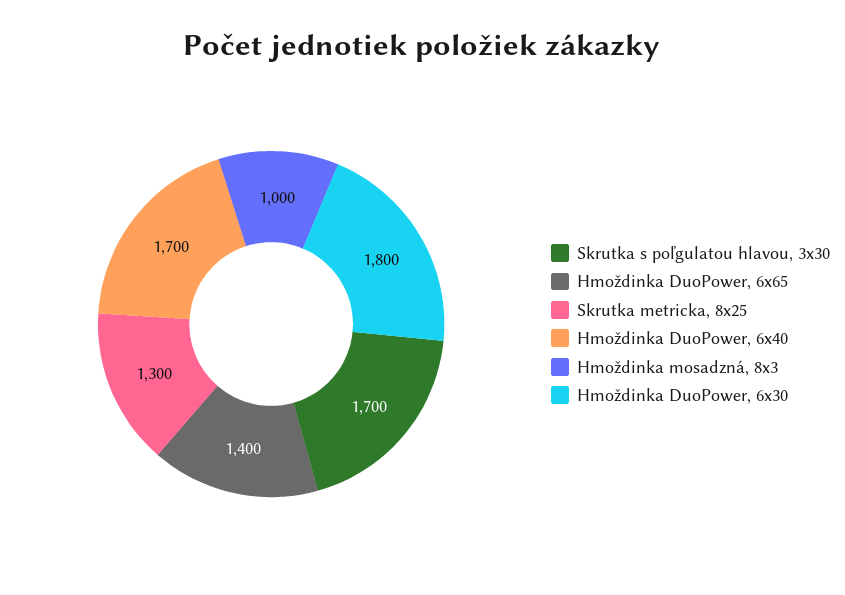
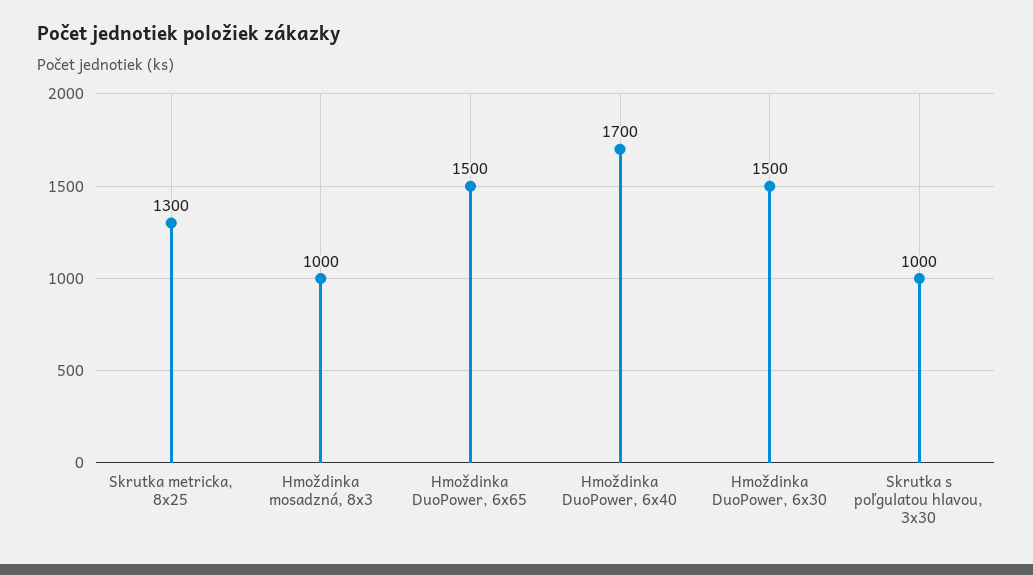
  {
-   "Skrutka s poľgulatou hlavou, 3x30": 1700,
+   "Skrutka s poľgulatou hlavou, 3x30": 1000,
-   "Hmoždinka DuoPower, 6x65": 1400,
+   "Hmoždinka DuoPower, 6x65": 1500,
    "Skrutka metricka, 8x25": 1300,
    "Hmoždinka DuoPower, 6x40": 1700,
    "Hmoždinka mosadzná, 8x3": 1000,
-   "Hmoždinka DuoPower, 6x30": 1800
+   "Hmoždinka DuoPower, 6x30": 1500
  }

